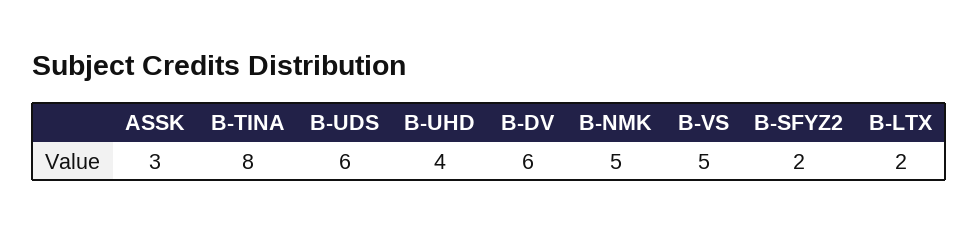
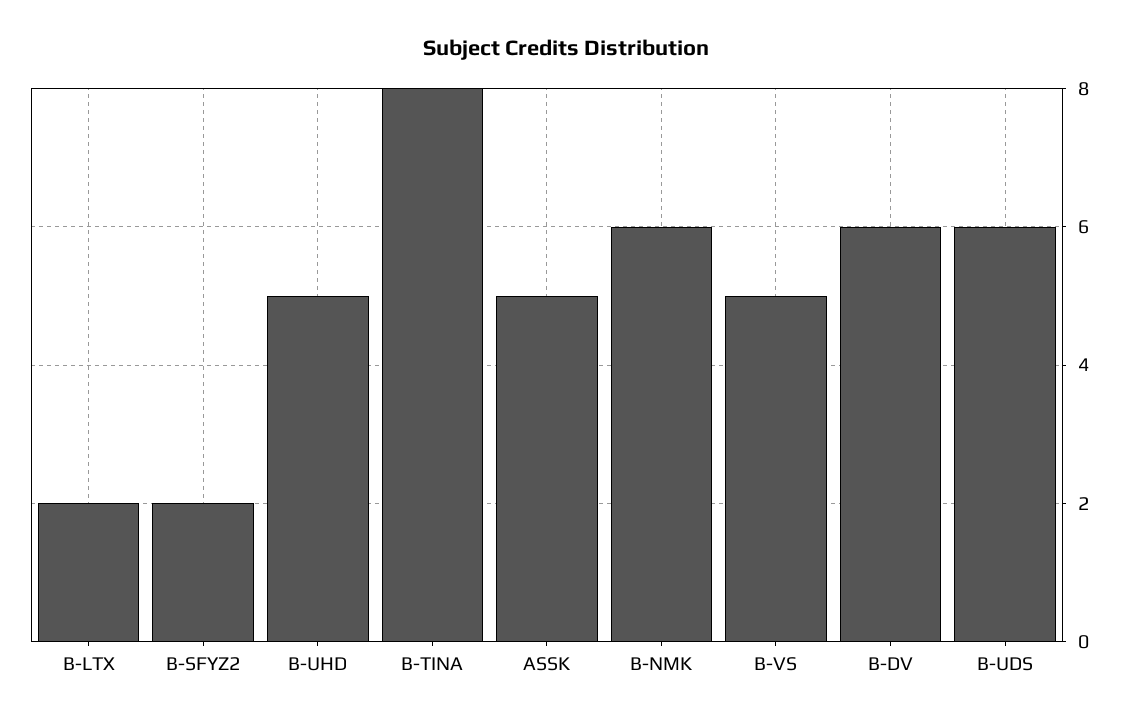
  {
-   "ASSK": 3,
+   "ASSK": 5,
    "B-TINA": 8,
    "B-UDS": 6,
-   "B-UHD": 4,
+   "B-UHD": 5,
    "B-DV": 6,
-   "B-NMK": 5,
+   "B-NMK": 6,
    "B-VS": 5,
    "B-SFYZ2": 2,
    "B-LTX": 2
  }

